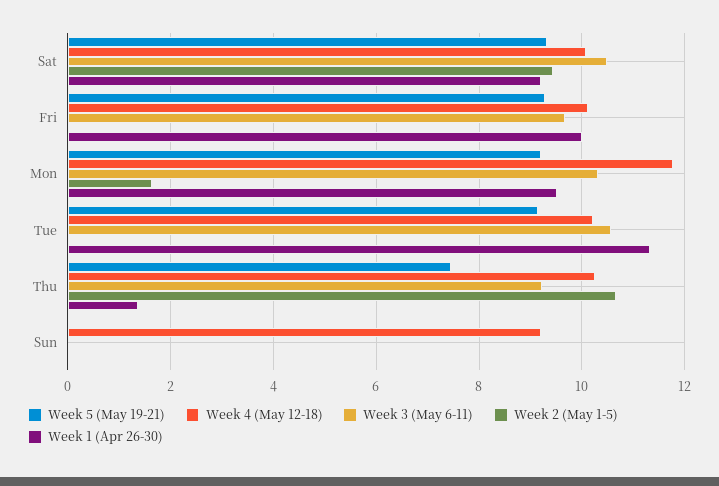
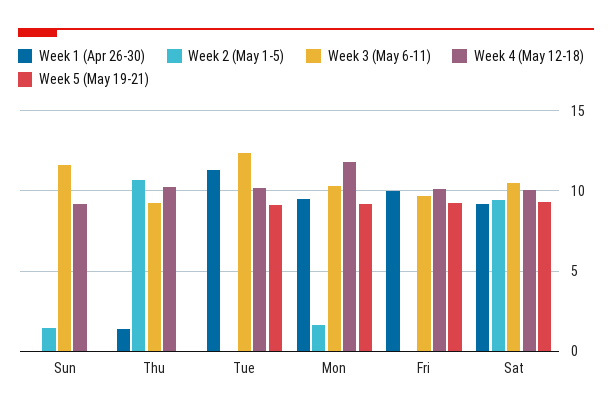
  {
    "Week 5 (May 19-21)": {
      "Sat": 9.4,
      "Fri": 9.2,
      "Mon": 9.2,
      "Tue": 9.2,
-     "Thu": 7.4,
+     "Thu": 0,
      "Sun": 0
    },
    "Week 4 (May 12-18)": {
      "Sat": 10,
      "Fri": 10.2,
      "Mon": 11.8,
      "Tue": 10.2,
      "Thu": 10.2,
      "Sun": 9.2
    },
    "Week 3 (May 6-11)": {
      "Sat": 10.4,
      "Fri": 9.6,
      "Mon": 10.4,
-     "Tue": 10.6,
+     "Tue": 12.5,
      "Thu": 9.2,
-     "Sun": 0
+     "Sun": 11.5
    },
    "Week 2 (May 1-5)": {
      "Sat": 9.4,
      "Fri": 0,
      "Mon": 1.6,
      "Tue": 0,
      "Thu": 10.6,
-     "Sun": 0
+     "Sun": 1.5
    },
    "Week 1 (Apr 26-30)": {
      "Sat": 9.2,
      "Fri": 10,
      "Mon": 9.6,
      "Tue": 11.4,
      "Thu": 1.4,
      "Sun": 0
    }
  }

